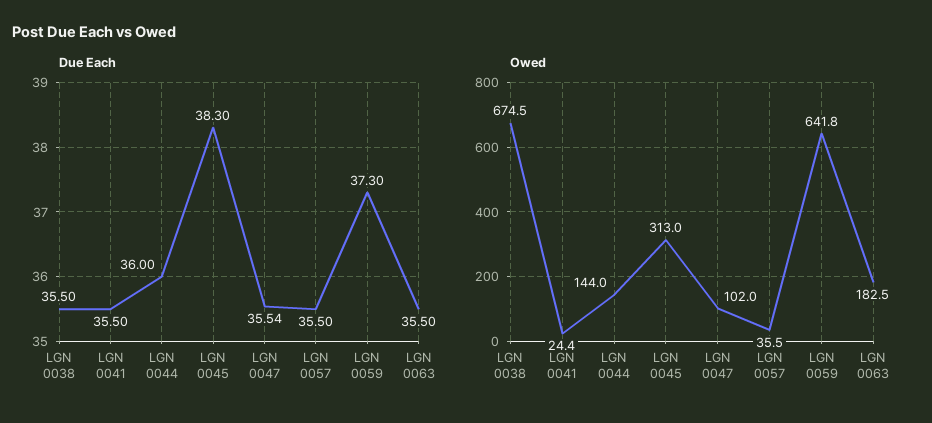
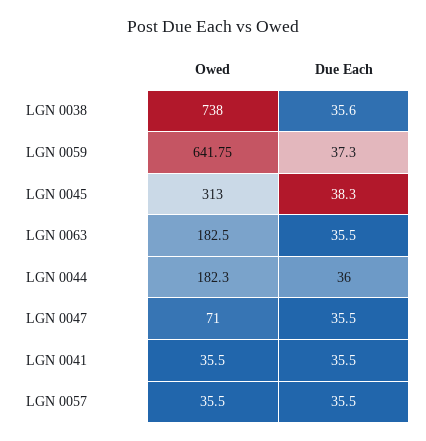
  {
    "Due Each": {
-     "LGN 0038": 35.5,
+     "LGN 0038": 35.6,
      "LGN 0041": 35.5,
      "LGN 0044": 36,
      "LGN 0045": 38.3,
-     "LGN 0047": 35.54,
+     "LGN 0047": 35.5,
      "LGN 0057": 35.5,
      "LGN 0059": 37.3,
      "LGN 0063": 35.5
    },
    "Owed": {
-     "LGN 0038": 674.5,
+     "LGN 0038": 738,
-     "LGN 0041": 24.4,
+     "LGN 0041": 35.5,
-     "LGN 0044": 144,
+     "LGN 0044": 182.3,
      "LGN 0045": 313,
-     "LGN 0047": 102,
+     "LGN 0047": 71,
      "LGN 0057": 35.5,
      "LGN 0059": 641.75,
      "LGN 0063": 182.5
    }
  }

